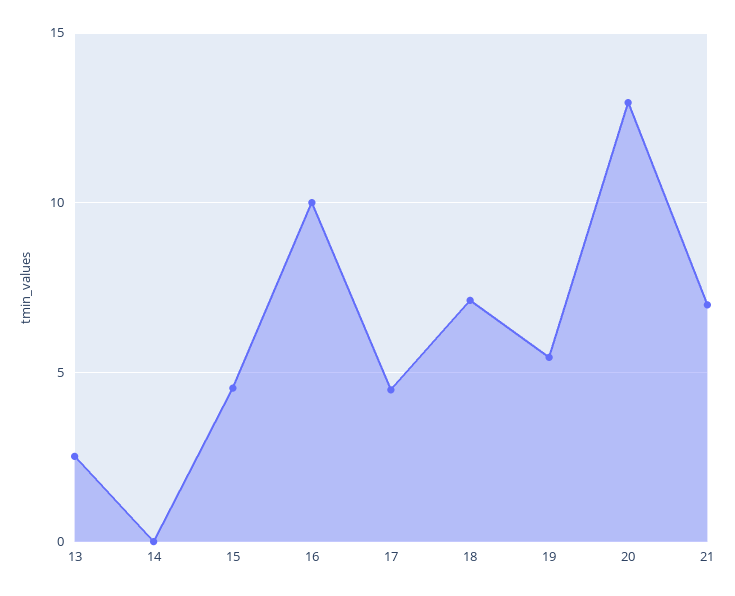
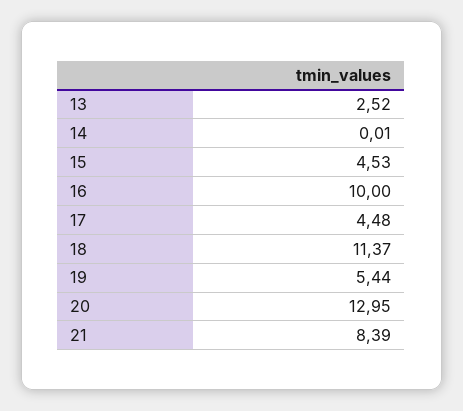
  {
    "13": 2.52,
    "14": 0.01,
    "15": 4.53,
    "16": 10,
    "17": 4.48,
-   "18": 7,
+   "18": 11.37,
    "19": 5.44,
    "20": 12.95,
-   "21": 7
+   "21": 8.39
  }

